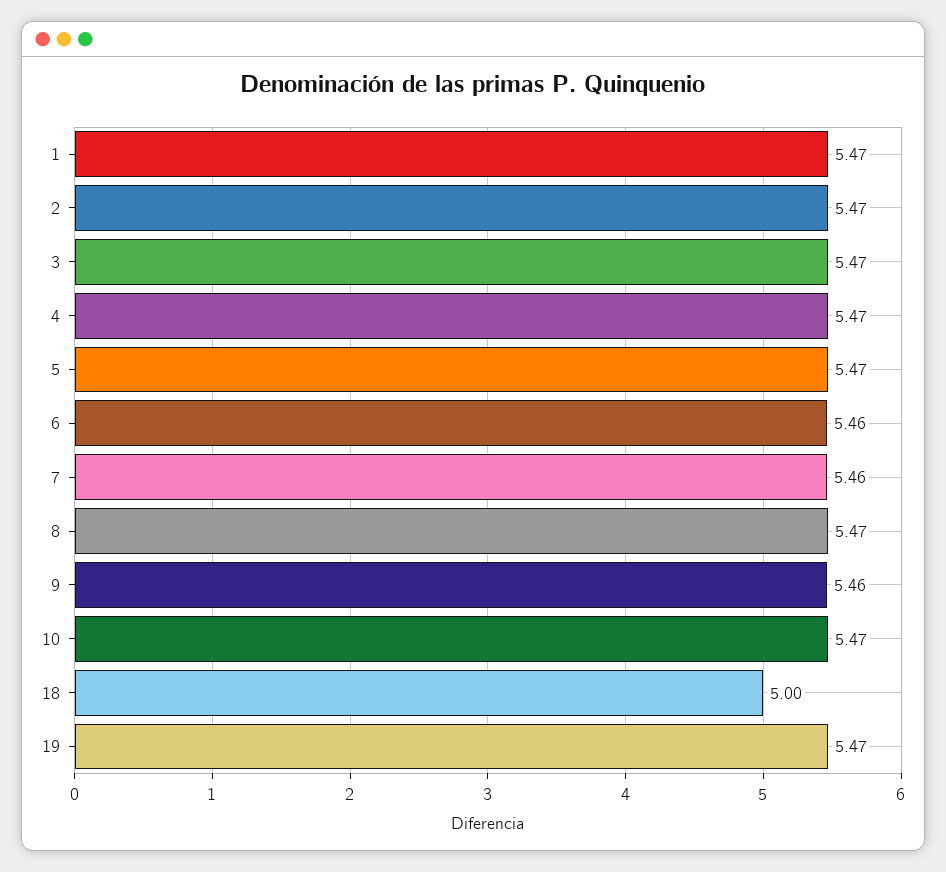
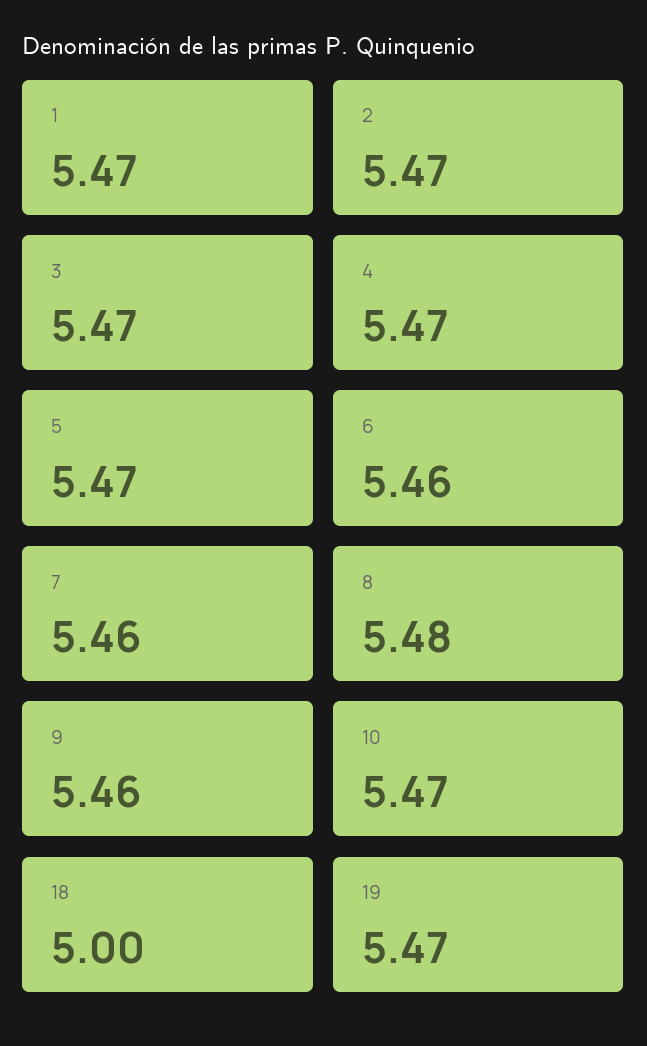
  {
    "1": 5.47,
    "2": 5.47,
    "3": 5.47,
    "4": 5.47,
    "5": 5.47,
    "6": 5.46,
    "7": 5.46,
-   "8": 5.47,
+   "8": 5.48,
    "9": 5.46,
    "10": 5.47,
    "18": 5,
    "19": 5.47
  }

